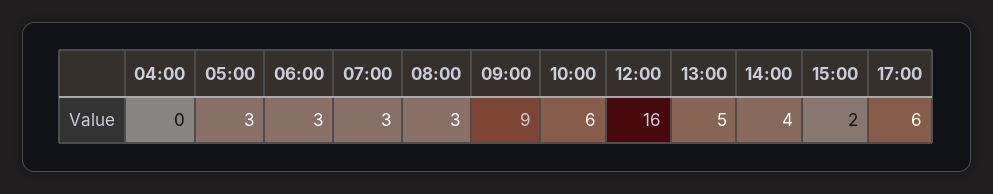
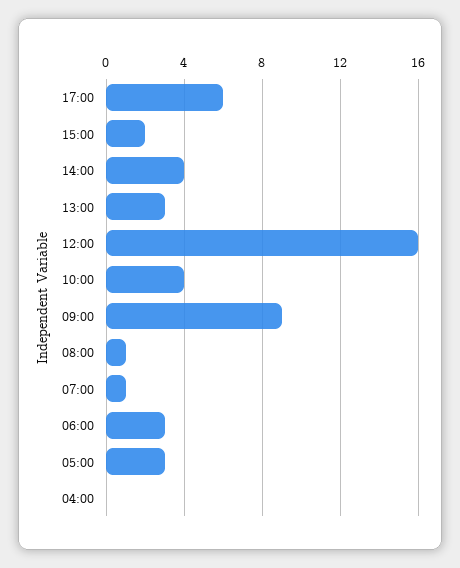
  {
    "04:00": 0,
    "05:00": 3,
    "06:00": 3,
-   "07:00": 3,
+   "07:00": 1,
-   "08:00": 3,
+   "08:00": 1,
    "09:00": 9,
-   "10:00": 6,
+   "10:00": 4,
    "12:00": 16,
-   "13:00": 5,
+   "13:00": 3,
    "14:00": 4,
    "15:00": 2,
    "17:00": 6
  }

